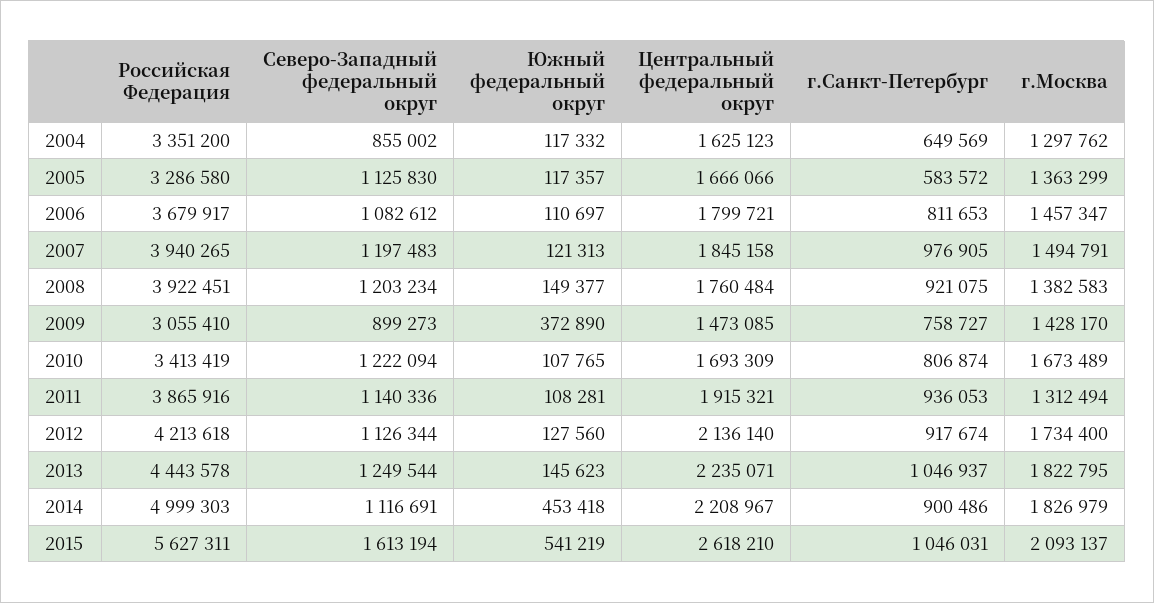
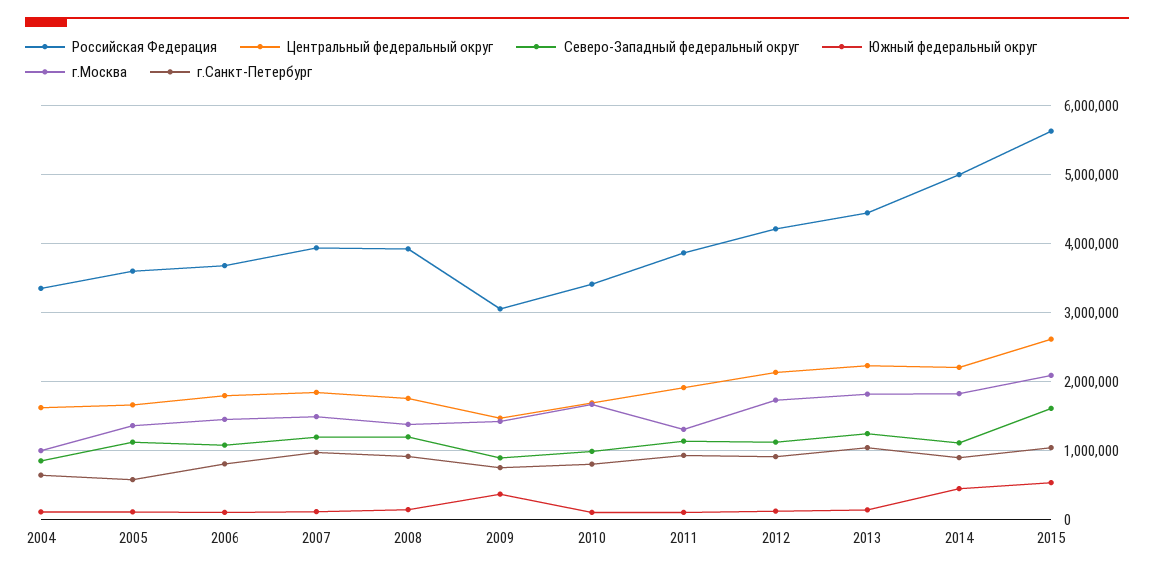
  {
    "Российская Федерация": {
      "2004": 3351200,
-     "2005": 3286580,
+     "2005": 3600000,
      "2006": 3679917,
      "2007": 3940265,
      "2008": 3922451,
      "2009": 3055410,
      "2010": 3413419,
      "2011": 3865916,
      "2012": 4213618,
      "2013": 4443578,
      "2014": 4999303,
      "2015": 5627311
    },
    "Северо-Западный федеральный округ": {
      "2004": 855002,
      "2005": 1125830,
      "2006": 1082612,
      "2007": 1197483,
      "2008": 1203234,
      "2009": 899273,
-     "2010": 1222094,
+     "2010": 1000000,
      "2011": 1140336,
      "2012": 1126344,
      "2013": 1249544,
      "2014": 1116691,
      "2015": 1613194
    },
    "Южный федеральный округ": {
      "2004": 117332,
      "2005": 117357,
      "2006": 110697,
      "2007": 121313,
      "2008": 149377,
      "2009": 372890,
      "2010": 107765,
      "2011": 108281,
      "2012": 127560,
      "2013": 145623,
      "2014": 453418,
      "2015": 541219
    },
    "Центральный федеральный округ": {
      "2004": 1625123,
      "2005": 1666066,
      "2006": 1799721,
      "2007": 1845158,
      "2008": 1760484,
      "2009": 1473085,
      "2010": 1693309,
      "2011": 1915321,
      "2012": 2136140,
      "2013": 2235071,
      "2014": 2208967,
      "2015": 2618210
    },
    "г.Санкт-Петербург": {
      "2004": 649569,
      "2005": 583572,
      "2006": 811653,
      "2007": 976905,
      "2008": 921075,
      "2009": 758727,
      "2010": 806874,
      "2011": 936053,
      "2012": 917674,
      "2013": 1046937,
      "2014": 900486,
      "2015": 1046031
    },
    "г.Москва": {
-     "2004": 1297762,
+     "2004": 1000000,
      "2005": 1363299,
      "2006": 1457347,
      "2007": 1494791,
      "2008": 1382583,
      "2009": 1428170,
      "2010": 1673489,
      "2011": 1312494,
      "2012": 1734400,
      "2013": 1822795,
      "2014": 1826979,
      "2015": 2093137
    }
  }

